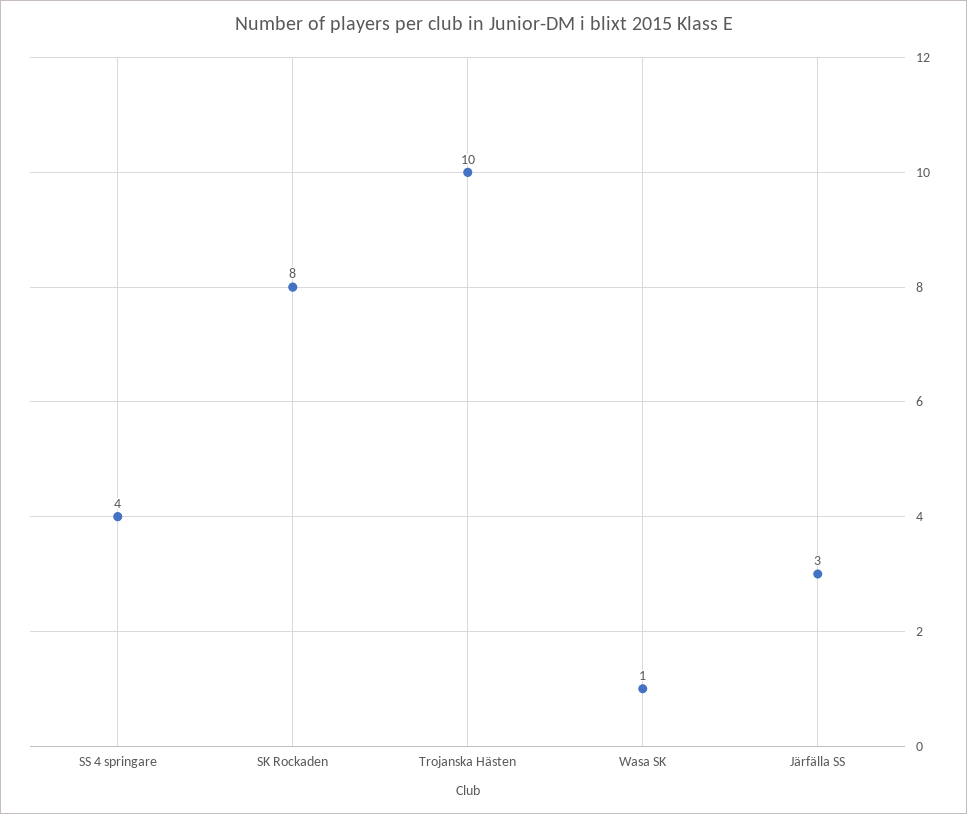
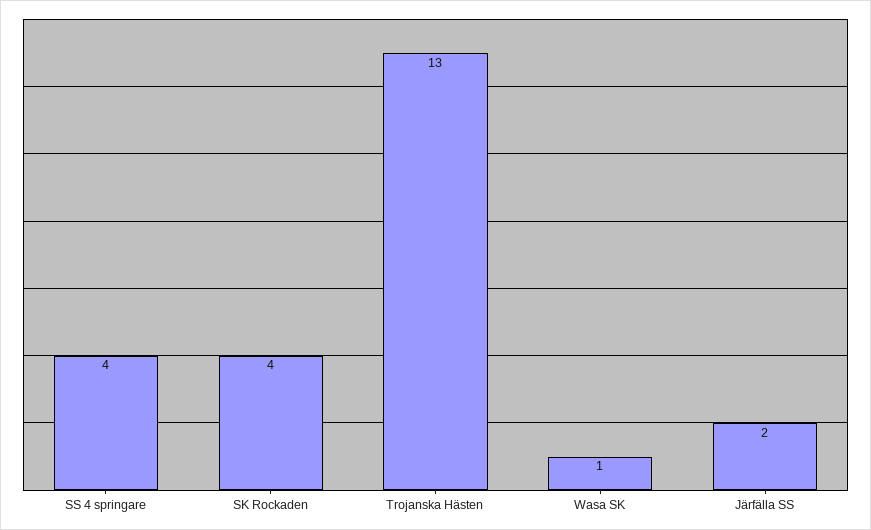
  {
    "SS 4 springare": 4,
-   "SK Rockaden": 8,
+   "SK Rockaden": 4,
-   "Trojanska Hästen": 10,
+   "Trojanska Hästen": 13,
    "Wasa SK": 1,
-   "Järfälla SS": 3
+   "Järfälla SS": 2
  }

